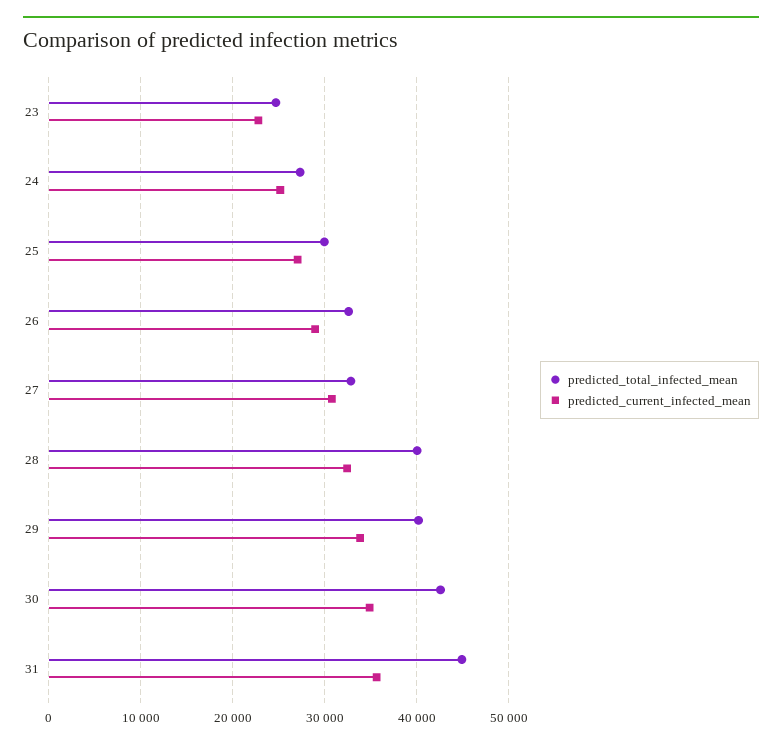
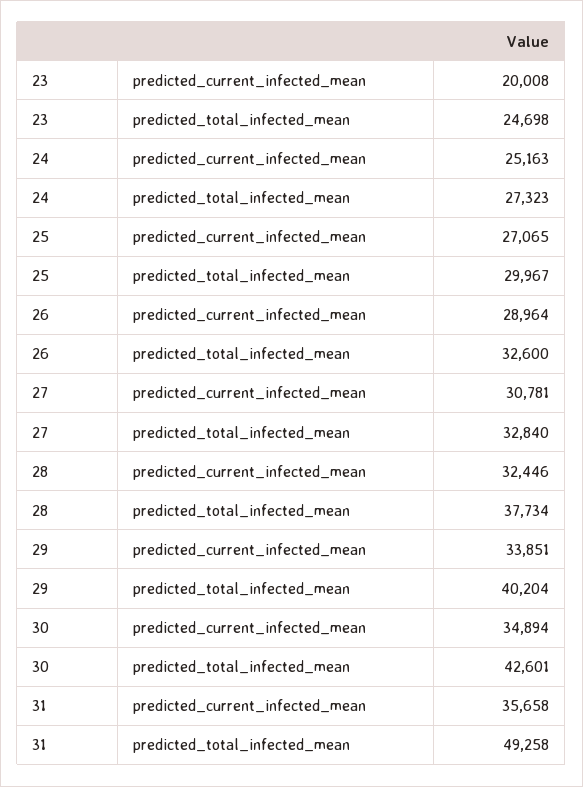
  {
    "predicted_total_infected_mean": {
      "23": 24698,
      "24": 27323,
      "25": 29967,
      "26": 32600,
      "27": 32840,
-     "28": 40000,
+     "28": 37734,
      "29": 40204,
      "30": 42601,
-     "31": 45000
+     "31": 49258
    },
    "predicted_current_infected_mean": {
-     "23": 23000,
+     "23": 20008,
      "24": 25163,
      "25": 27065,
      "26": 28964,
      "27": 30781,
      "28": 32446,
      "29": 33851,
      "30": 34894,
      "31": 35658
    }
  }

